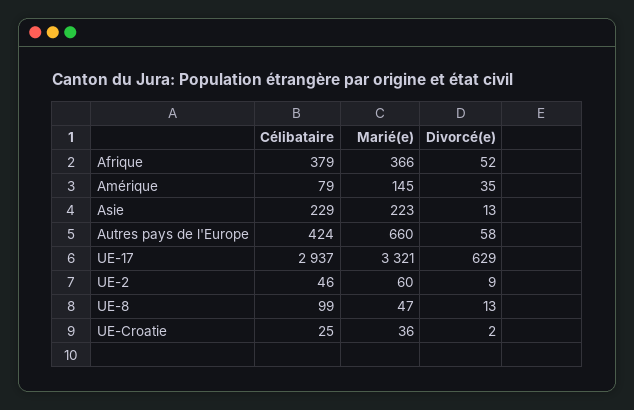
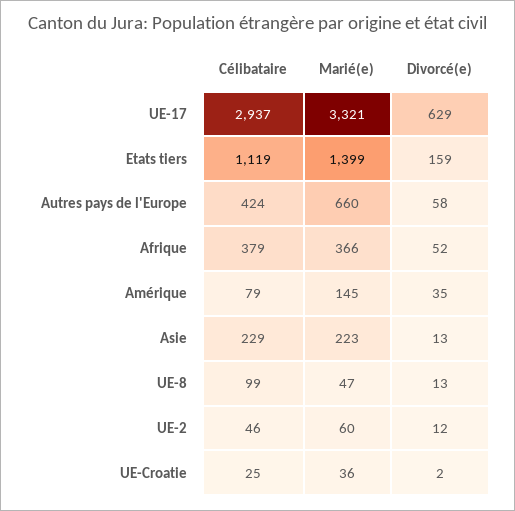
  {
    "Célibataire": {
      "Afrique": 379,
      "Amérique": 79,
      "Asie": 229,
      "Autres pays de l'Europe": 424,
      "UE-17": 2937,
      "UE-2": 46,
      "UE-8": 99,
-     "UE-Croatie": 25
+     "UE-Croatie": 25,
+     "Etats tiers": 1119
    },
    "Marié(e)": {
      "Afrique": 366,
      "Amérique": 145,
      "Asie": 223,
      "Autres pays de l'Europe": 660,
      "UE-17": 3321,
      "UE-2": 60,
      "UE-8": 47,
-     "UE-Croatie": 36
+     "UE-Croatie": 36,
+     "Etats tiers": 1399
    },
    "Divorcé(e)": {
      "Afrique": 52,
      "Amérique": 35,
      "Asie": 13,
      "Autres pays de l'Europe": 58,
      "UE-17": 629,
-     "UE-2": 9,
+     "UE-2": 12,
      "UE-8": 13,
-     "UE-Croatie": 2
+     "UE-Croatie": 2,
+     "Etats tiers": 159
    }
  }

